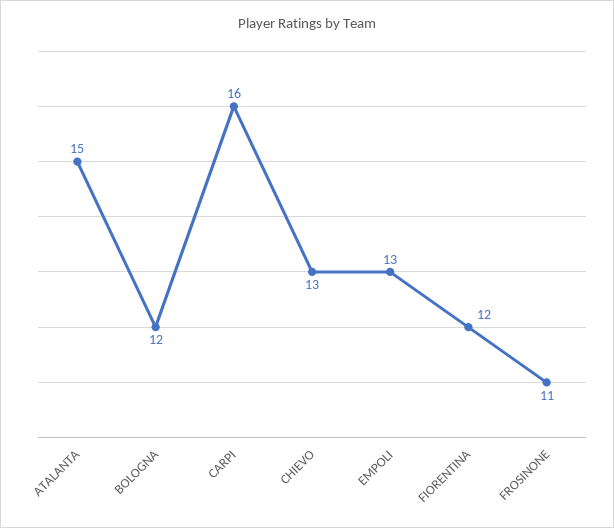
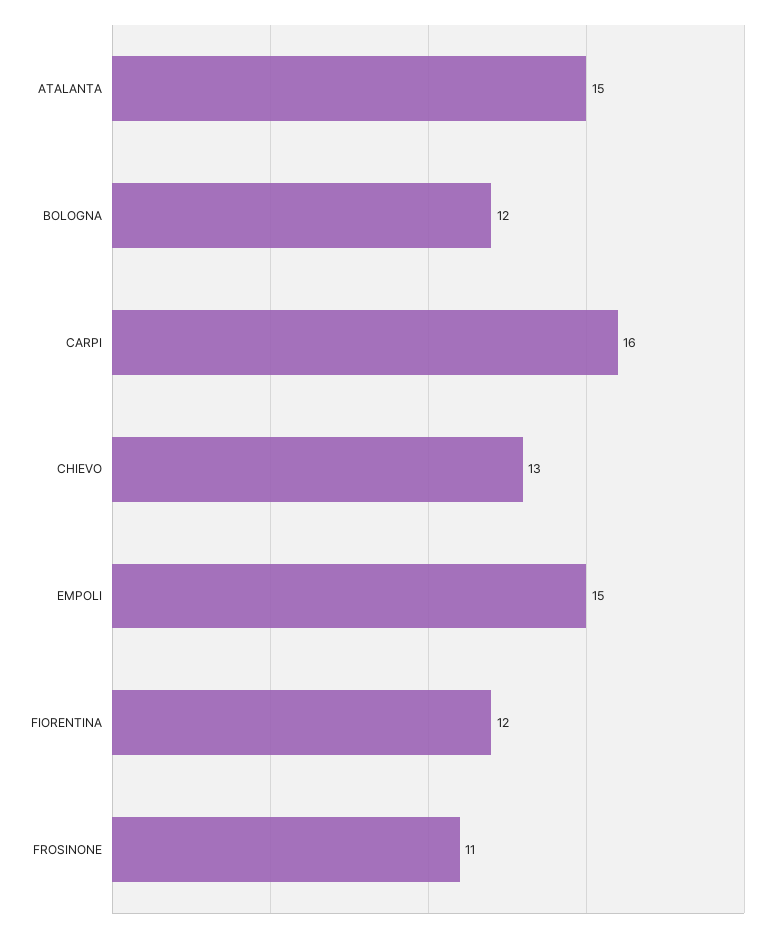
  {
    "ATALANTA": 15,
    "BOLOGNA": 12,
    "CARPI": 16,
    "CHIEVO": 13,
-   "EMPOLI": 13,
+   "EMPOLI": 15,
    "FIORENTINA": 12,
    "FROSINONE": 11
  }

